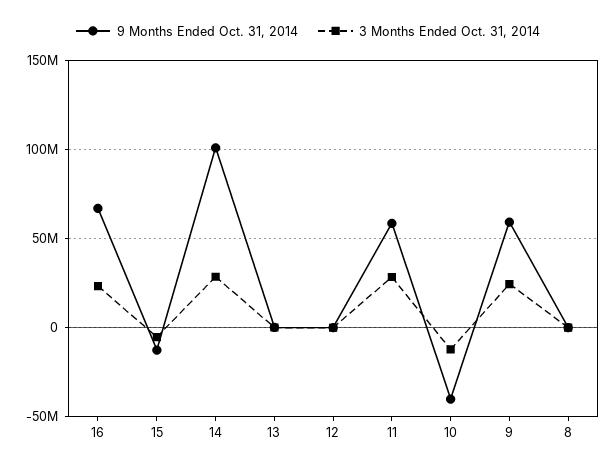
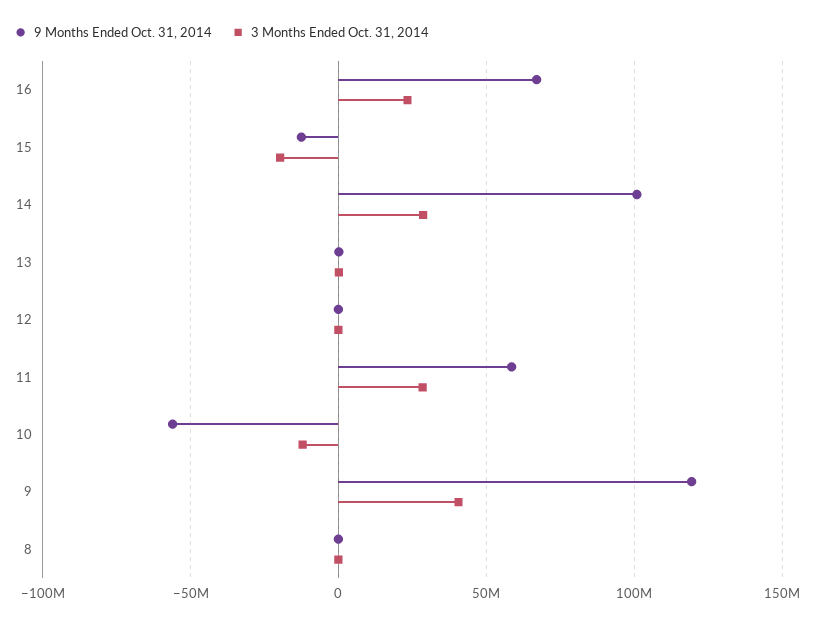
  {
    "9 Months Ended Oct. 31, 2014": {
      "16": 65000000,
      "15": -15000000,
      "14": 100000000,
      "13": 0,
      "12": 0,
      "11": 60000000,
-     "10": -40000000,
+     "10": -55000000,
-     "9": 60000000,
+     "9": 120000000,
      "8": 0
    },
    "3 Months Ended Oct. 31, 2014": {
      "16": 25000000,
-     "15": -5000000,
+     "15": -20000000,
      "14": 30000000,
      "13": 0,
      "12": 0,
      "11": 30000000,
      "10": -10000000,
-     "9": 25000000,
+     "9": 40000000,
      "8": 0
    }
  }

